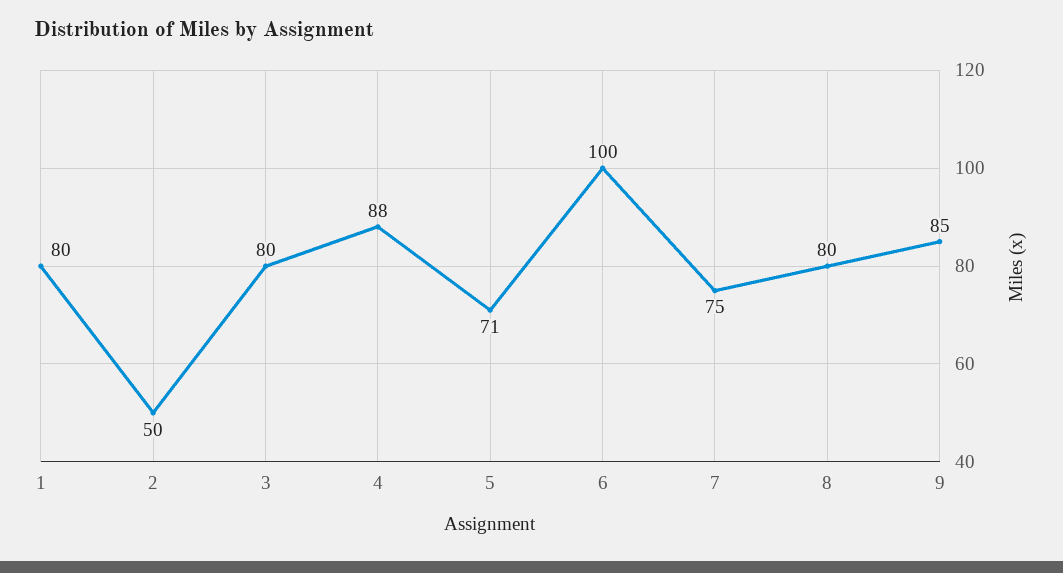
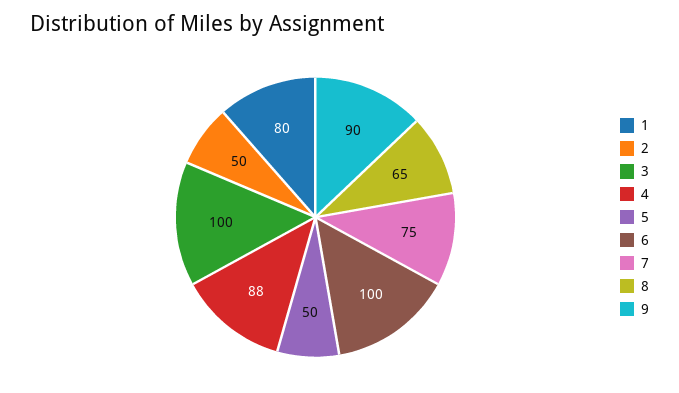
  {
    "1": 80,
    "2": 50,
-   "3": 80,
+   "3": 100,
    "4": 88,
-   "5": 71,
+   "5": 50,
    "6": 100,
    "7": 75,
-   "8": 80,
+   "8": 65,
-   "9": 85
+   "9": 90
  }

